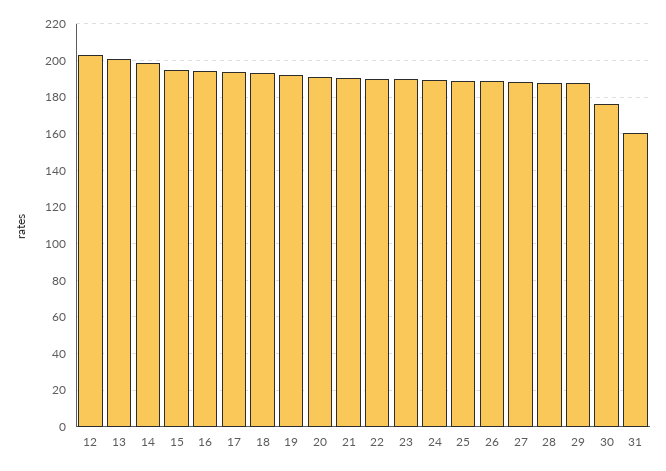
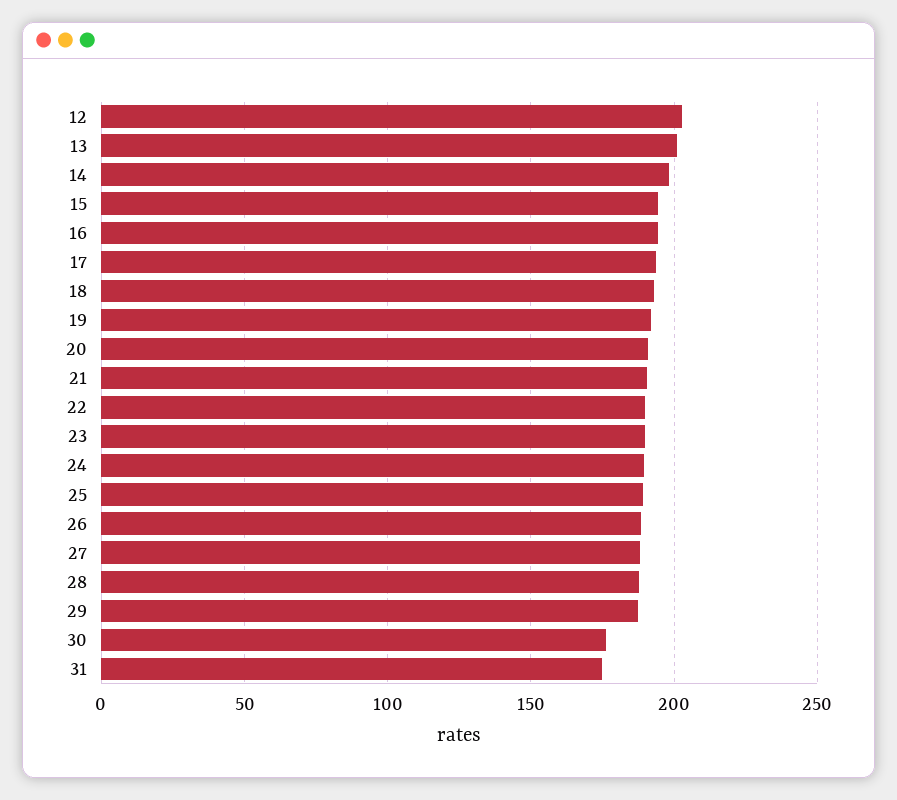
  {
    "12": 205,
    "13": 200,
    "14": 200,
    "15": 195,
    "16": 195,
    "17": 195,
    "18": 195,
    "19": 190,
    "20": 190,
    "21": 190,
    "22": 190,
    "23": 190,
    "24": 190,
    "25": 190,
    "26": 190,
    "27": 190,
    "28": 190,
    "29": 185,
    "30": 175,
-   "31": 160
+   "31": 175
  }

